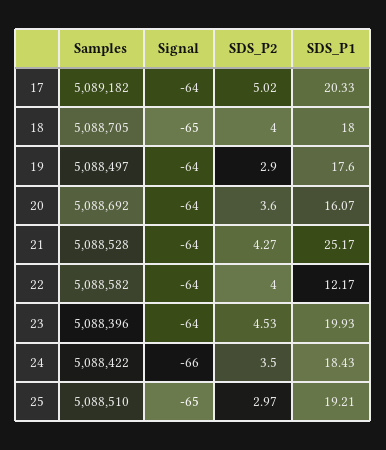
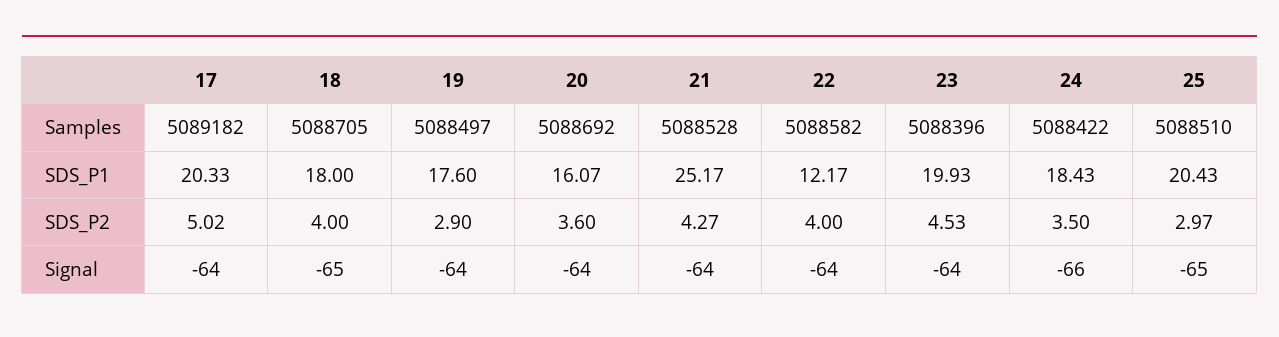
  {
    "Samples": {
      "17": 5089182,
      "18": 5088705,
      "19": 5088497,
      "20": 5088692,
      "21": 5088528,
      "22": 5088582,
      "23": 5088396,
      "24": 5088422,
      "25": 5088510
    },
    "Signal": {
      "17": -64,
      "18": -65,
      "19": -64,
      "20": -64,
      "21": -64,
      "22": -64,
      "23": -64,
      "24": -66,
      "25": -65
    },
    "SDS_P2": {
      "17": 5.02,
      "18": 4,
      "19": 2.9,
      "20": 3.6,
      "21": 4.27,
      "22": 4,
      "23": 4.53,
      "24": 3.5,
      "25": 2.97
    },
    "SDS_P1": {
      "17": 20.33,
      "18": 18,
      "19": 17.6,
      "20": 16.07,
      "21": 25.17,
      "22": 12.17,
      "23": 19.93,
      "24": 18.43,
-     "25": 19.21
+     "25": 20.43
    }
  }

